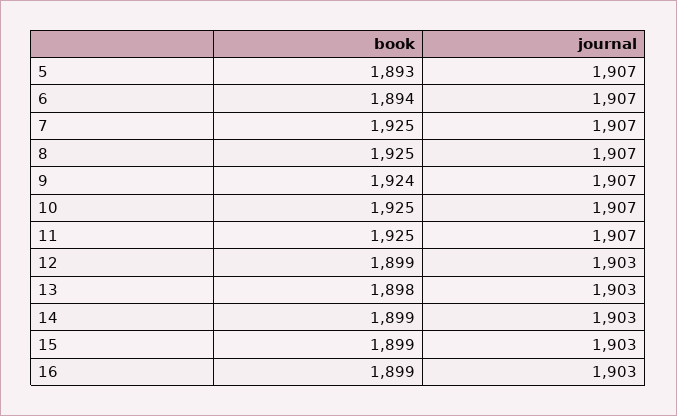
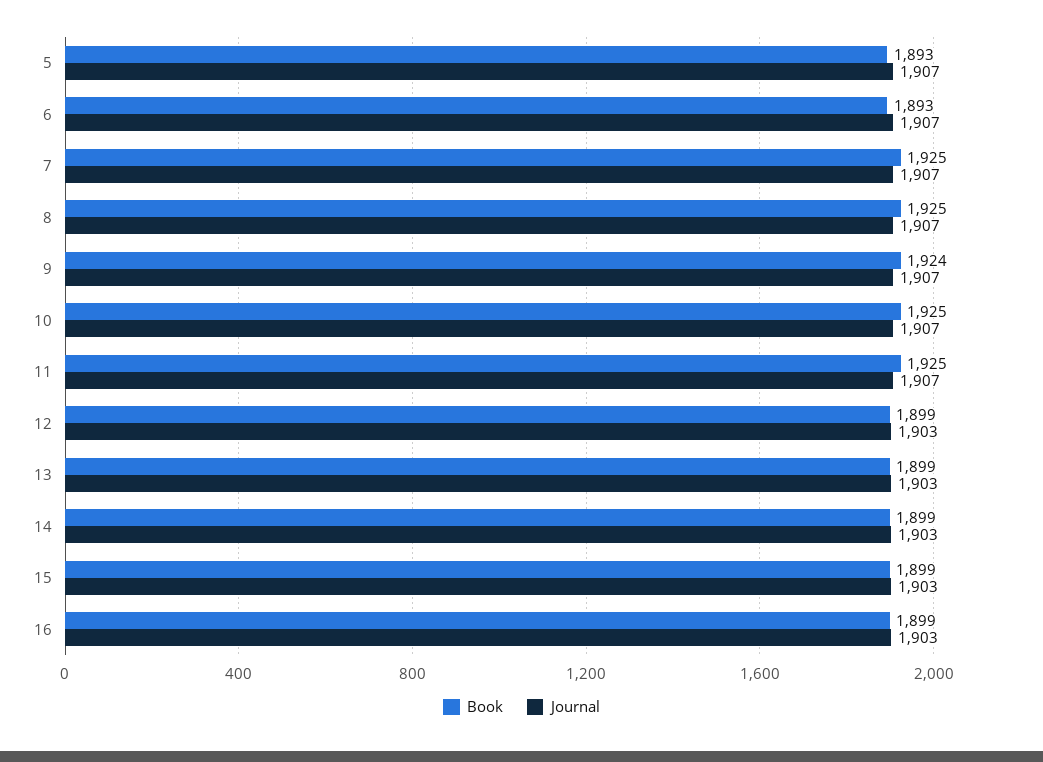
  {
    "book": {
      "5": 1893,
-     "6": 1894,
+     "6": 1893,
      "7": 1925,
      "8": 1925,
      "9": 1924,
      "10": 1925,
      "11": 1925,
      "12": 1899,
-     "13": 1898,
+     "13": 1899,
      "14": 1899,
      "15": 1899,
      "16": 1899
    },
    "journal": {
      "5": 1907,
      "6": 1907,
      "7": 1907,
      "8": 1907,
      "9": 1907,
      "10": 1907,
      "11": 1907,
      "12": 1903,
      "13": 1903,
      "14": 1903,
      "15": 1903,
      "16": 1903
    }
  }

